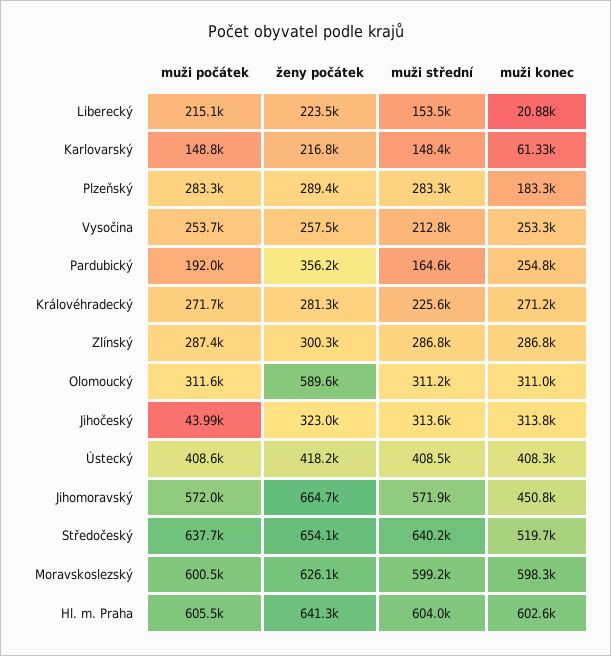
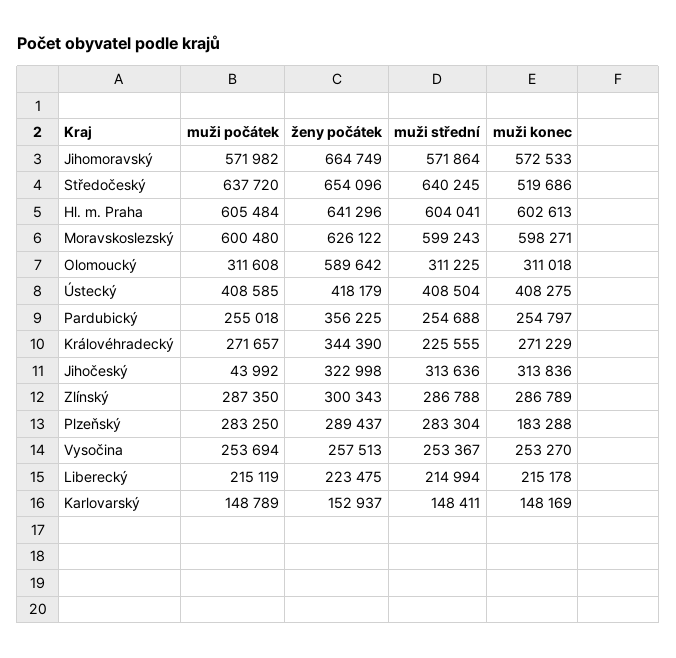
  {
    "muži počátek": {
      "Liberecký": 215119,
      "Karlovarský": 148789,
      "Plzeňský": 283250,
      "Vysočina": 253694,
-     "Pardubický": 192000,
+     "Pardubický": 255018,
      "Královéhradecký": 271657,
      "Zlínský": 287350,
      "Olomoucký": 311608,
      "Jihočeský": 43992,
      "Ústecký": 408585,
      "Jihomoravský": 571982,
      "Středočeský": 637720,
      "Moravskoslezský": 600480,
      "Hl. m. Praha": 605484
    },
    "ženy počátek": {
      "Liberecký": 223475,
-     "Karlovarský": 216800,
+     "Karlovarský": 152937,
      "Plzeňský": 289437,
      "Vysočina": 257513,
      "Pardubický": 356225,
-     "Královéhradecký": 281300,
+     "Královéhradecký": 344390,
      "Zlínský": 300343,
      "Olomoucký": 589642,
      "Jihočeský": 322998,
      "Ústecký": 418179,
      "Jihomoravský": 664749,
      "Středočeský": 654096,
      "Moravskoslezský": 626122,
      "Hl. m. Praha": 641296
    },
    "muži střední": {
-     "Liberecký": 153500,
+     "Liberecký": 214994,
      "Karlovarský": 148411,
      "Plzeňský": 283304,
-     "Vysočina": 212800,
+     "Vysočina": 253367,
-     "Pardubický": 164600,
+     "Pardubický": 254688,
      "Královéhradecký": 225555,
      "Zlínský": 286788,
      "Olomoucký": 311225,
      "Jihočeský": 313636,
      "Ústecký": 408504,
      "Jihomoravský": 571864,
      "Středočeský": 640245,
      "Moravskoslezský": 599243,
      "Hl. m. Praha": 604041
    },
    "muži konec": {
-     "Liberecký": 20880,
+     "Liberecký": 215178,
-     "Karlovarský": 61330,
+     "Karlovarský": 148169,
      "Plzeňský": 183288,
      "Vysočina": 253270,
      "Pardubický": 254797,
      "Královéhradecký": 271229,
      "Zlínský": 286789,
      "Olomoucký": 311018,
      "Jihočeský": 313836,
      "Ústecký": 408275,
-     "Jihomoravský": 450800,
+     "Jihomoravský": 572533,
      "Středočeský": 519686,
      "Moravskoslezský": 598271,
      "Hl. m. Praha": 602613
    }
  }

